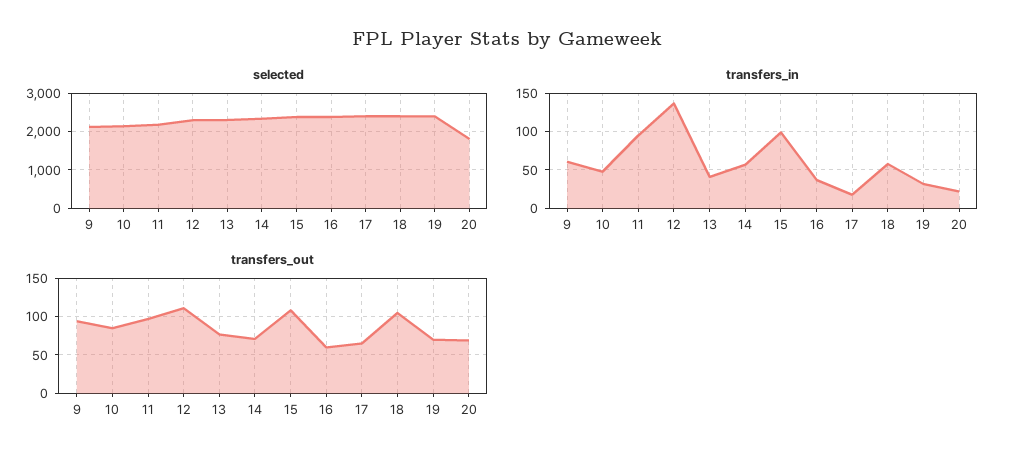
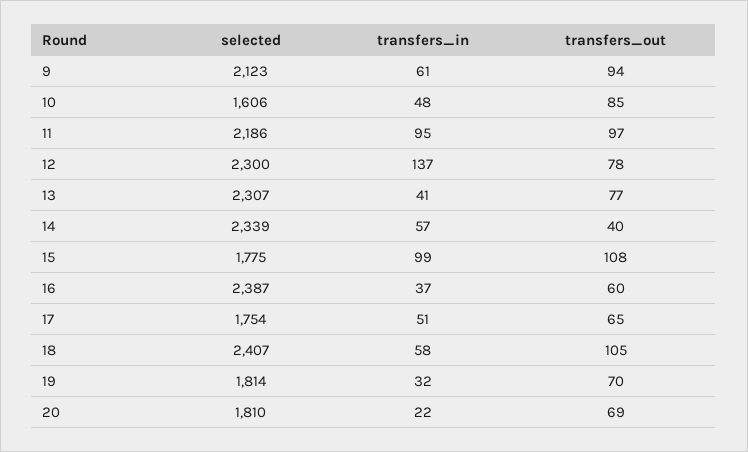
  {
    "selected": {
      "9": 2123,
-     "10": 2200,
+     "10": 1606,
      "11": 2186,
      "12": 2300,
      "13": 2307,
      "14": 2339,
-     "15": 2400,
+     "15": 1775,
      "16": 2387,
-     "17": 2400,
+     "17": 1754,
      "18": 2407,
-     "19": 2400,
+     "19": 1814,
      "20": 1810
    },
    "transfers_in": {
      "9": 61,
      "10": 48,
      "11": 95,
      "12": 137,
      "13": 41,
      "14": 57,
      "15": 99,
      "16": 37,
-     "17": 20,
+     "17": 51,
      "18": 58,
      "19": 32,
      "20": 22
    },
    "transfers_out": {
      "9": 94,
      "10": 85,
      "11": 97,
-     "12": 110,
+     "12": 78,
      "13": 77,
-     "14": 70,
+     "14": 40,
      "15": 108,
      "16": 60,
      "17": 65,
      "18": 105,
      "19": 70,
      "20": 69
    }
  }

